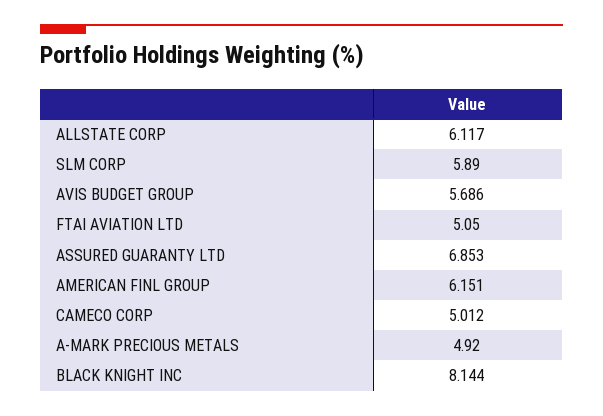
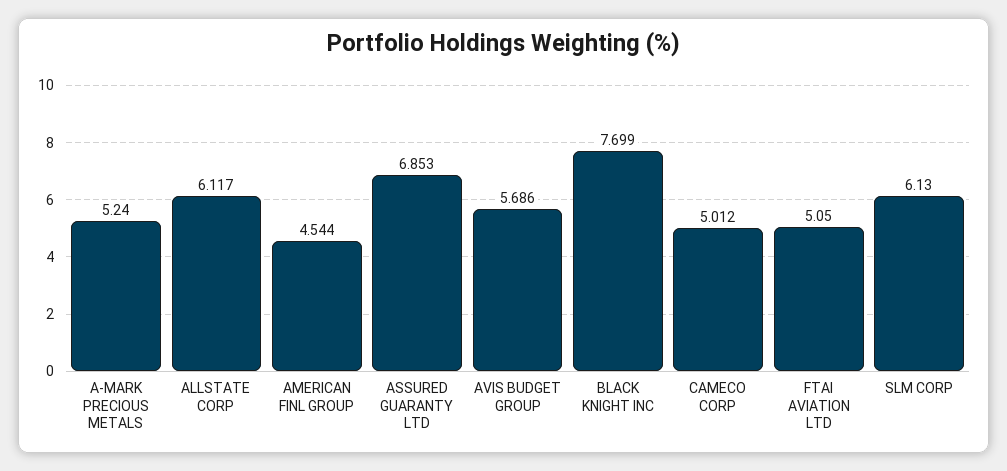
  {
    "ALLSTATE CORP": 6.117,
-   "SLM CORP": 5.89,
+   "SLM CORP": 6.13,
    "AVIS BUDGET GROUP": 5.686,
    "FTAI AVIATION LTD": 5.05,
    "ASSURED GUARANTY LTD": 6.853,
-   "AMERICAN FINL GROUP": 6.151,
+   "AMERICAN FINL GROUP": 4.544,
    "CAMECO CORP": 5.012,
-   "A-MARK PRECIOUS METALS": 4.92,
+   "A-MARK PRECIOUS METALS": 5.24,
-   "BLACK KNIGHT INC": 8.144
+   "BLACK KNIGHT INC": 7.699
  }

